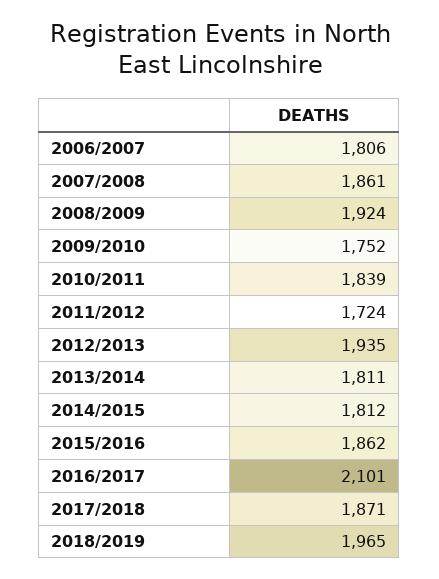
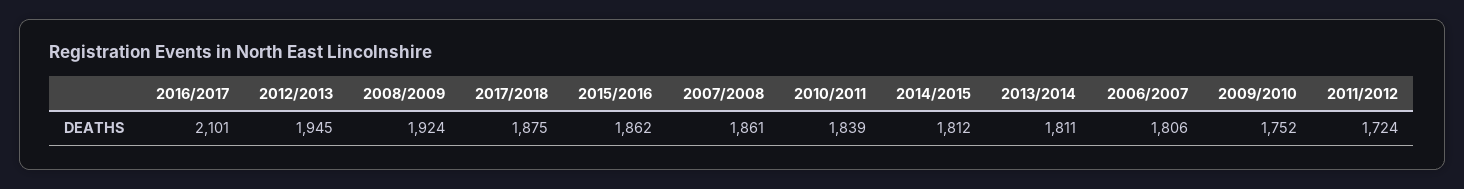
  {
    "2006/2007": 1806,
    "2007/2008": 1861,
    "2008/2009": 1924,
    "2009/2010": 1752,
    "2010/2011": 1839,
    "2011/2012": 1724,
-   "2012/2013": 1935,
+   "2012/2013": 1945,
    "2013/2014": 1811,
    "2014/2015": 1812,
    "2015/2016": 1862,
    "2016/2017": 2101,
-   "2017/2018": 1871,
+   "2017/2018": 1875
-   "2018/2019": 1965
  }

